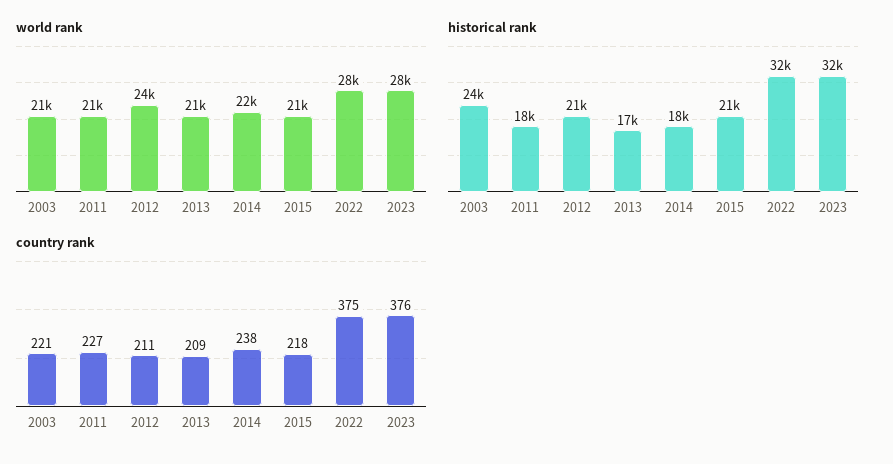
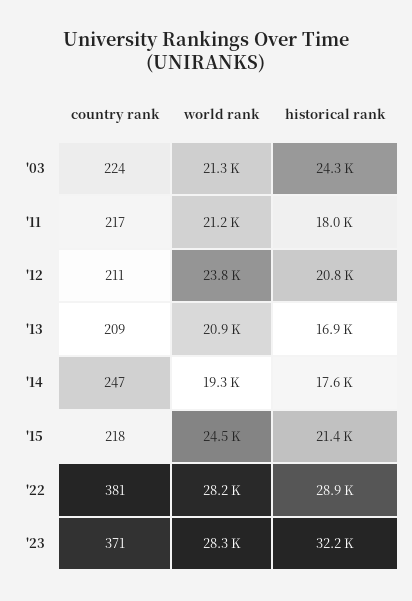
  {
    "world rank": {
      "2003": 21300,
      "2011": 21200,
      "2012": 23800,
      "2013": 20900,
-     "2014": 22000,
+     "2014": 19300,
-     "2015": 21000,
+     "2015": 24500,
      "2022": 28200,
      "2023": 28300
    },
    "historical rank": {
      "2003": 24300,
      "2011": 18000,
      "2012": 20800,
      "2013": 16900,
      "2014": 17600,
      "2015": 21400,
-     "2022": 32000,
+     "2022": 28900,
      "2023": 32200
    },
    "country rank": {
-     "2003": 221,
+     "2003": 224,
-     "2011": 227,
+     "2011": 217,
      "2012": 211,
      "2013": 209,
-     "2014": 238,
+     "2014": 247,
      "2015": 218,
-     "2022": 375,
+     "2022": 381,
-     "2023": 376
+     "2023": 371
    }
  }

